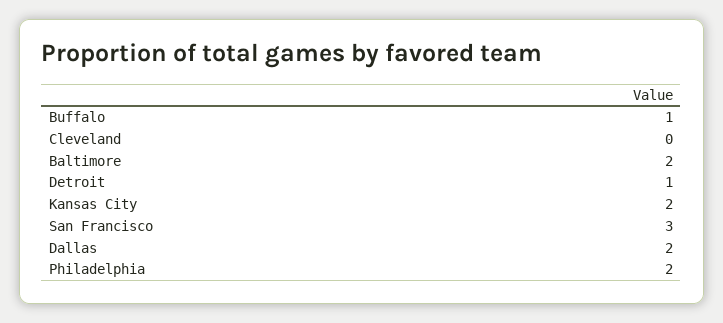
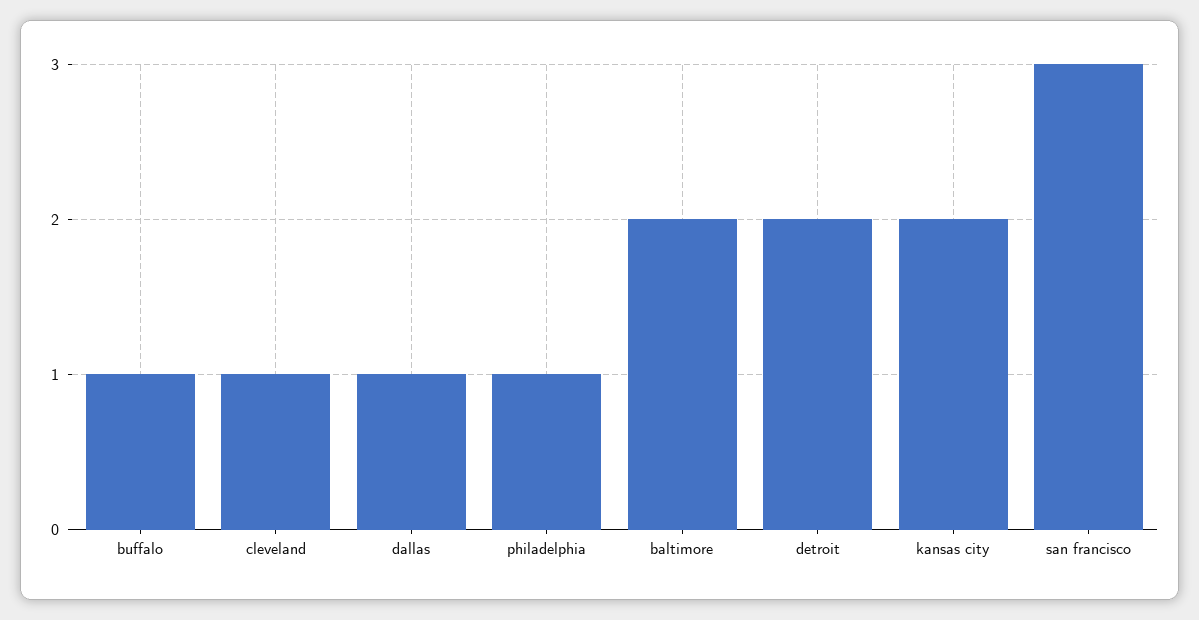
  {
    "Buffalo": 1,
-   "Cleveland": 0,
+   "Cleveland": 1,
    "Baltimore": 2,
-   "Detroit": 1,
+   "Detroit": 2,
    "Kansas City": 2,
    "San Francisco": 3,
-   "Dallas": 2,
+   "Dallas": 1,
-   "Philadelphia": 2
+   "Philadelphia": 1
  }

